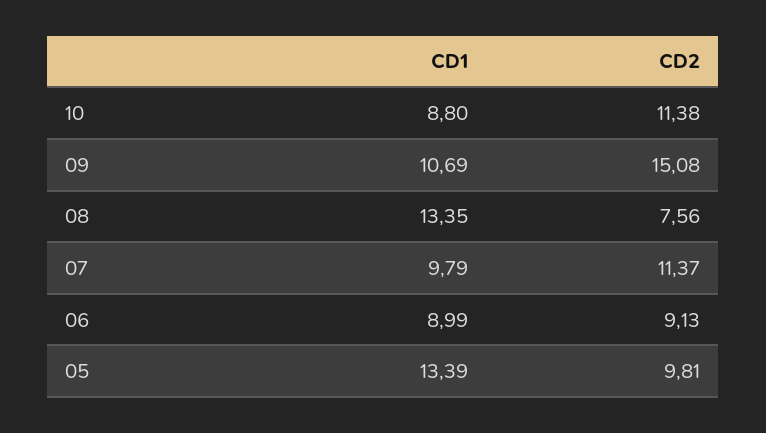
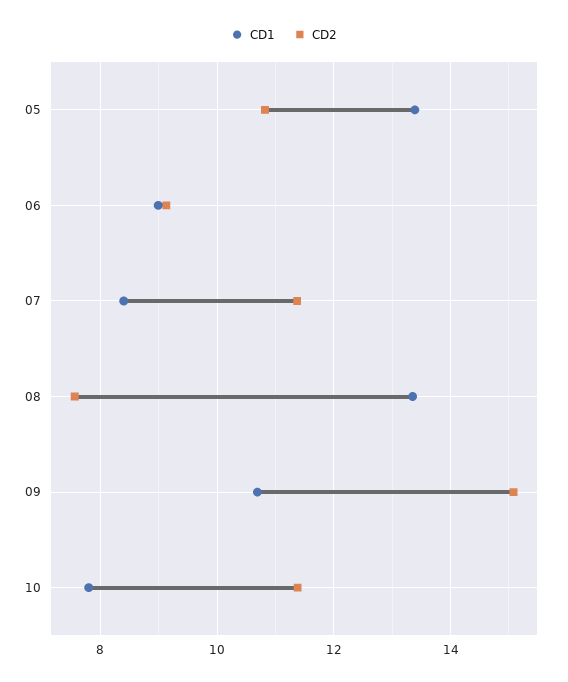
  {
    "CD1": {
-     "10": 8.8,
+     "10": 7.8,
      "09": 10.69,
      "08": 13.35,
-     "07": 9.79,
+     "07": 8.4,
      "06": 8.99,
      "05": 13.39
    },
    "CD2": {
      "10": 11.38,
      "09": 15.08,
      "08": 7.56,
      "07": 11.37,
      "06": 9.13,
-     "05": 9.81
+     "05": 10.8
    }
  }

